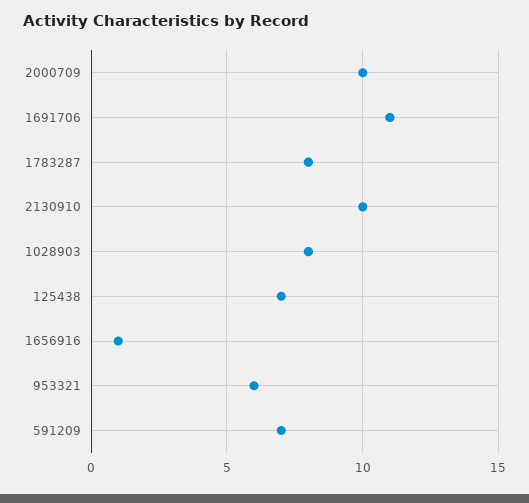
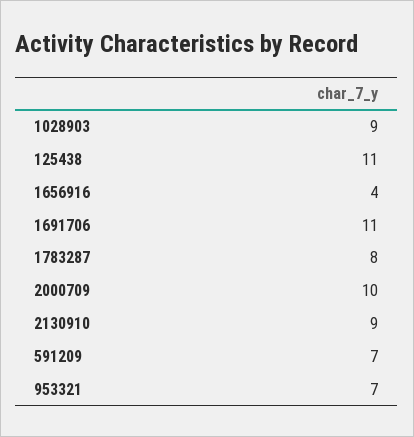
  {
    "2000709": 10,
    "1691706": 11,
    "1783287": 8,
-   "2130910": 10,
+   "2130910": 9,
-   "1028903": 8,
+   "1028903": 9,
-   "125438": 7,
+   "125438": 11,
-   "1656916": 1,
+   "1656916": 4,
-   "953321": 6,
+   "953321": 7,
    "591209": 7
  }

